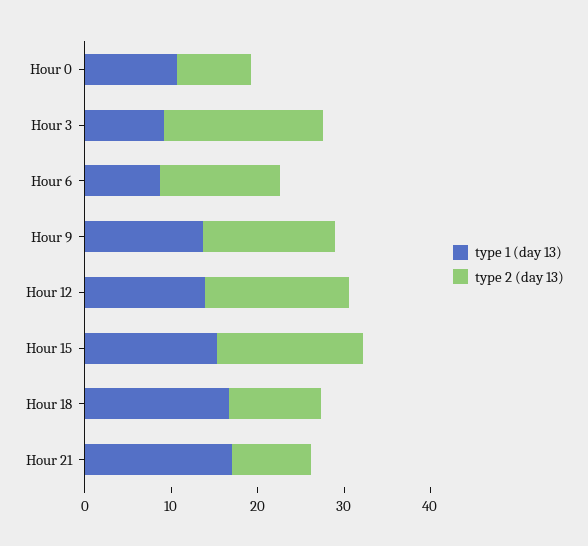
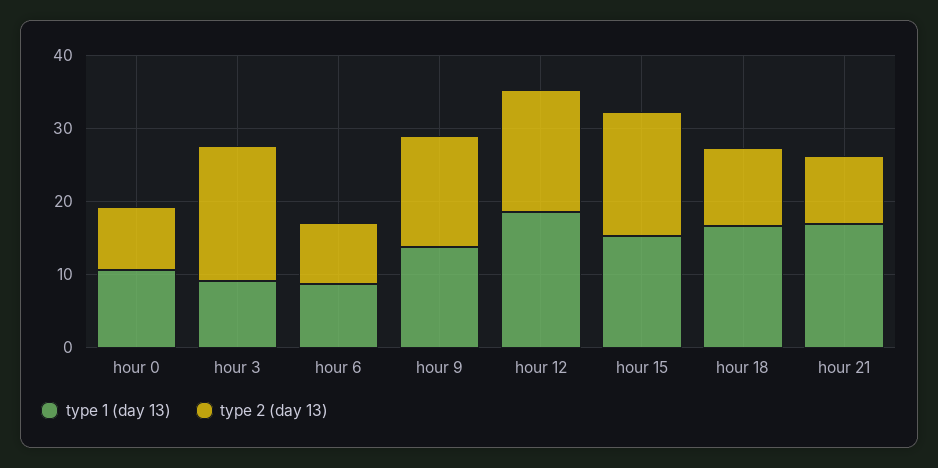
  {
    "type 1 (day 13)": {
      "Hour 0": 10,
      "Hour 3": 10,
      "Hour 6": 8,
      "Hour 9": 14,
-     "Hour 12": 14,
+     "Hour 12": 18,
      "Hour 15": 16,
      "Hour 18": 16,
      "Hour 21": 16
    },
    "type 2 (day 13)": {
      "Hour 0": 8,
      "Hour 3": 18,
-     "Hour 6": 14,
+     "Hour 6": 8,
      "Hour 9": 16,
      "Hour 12": 16,
      "Hour 15": 16,
      "Hour 18": 10,
      "Hour 21": 10
    }
  }

